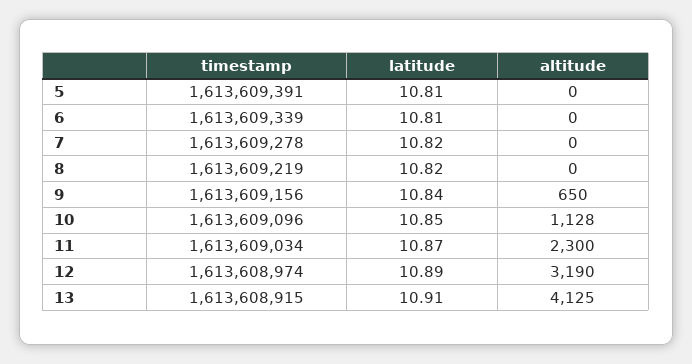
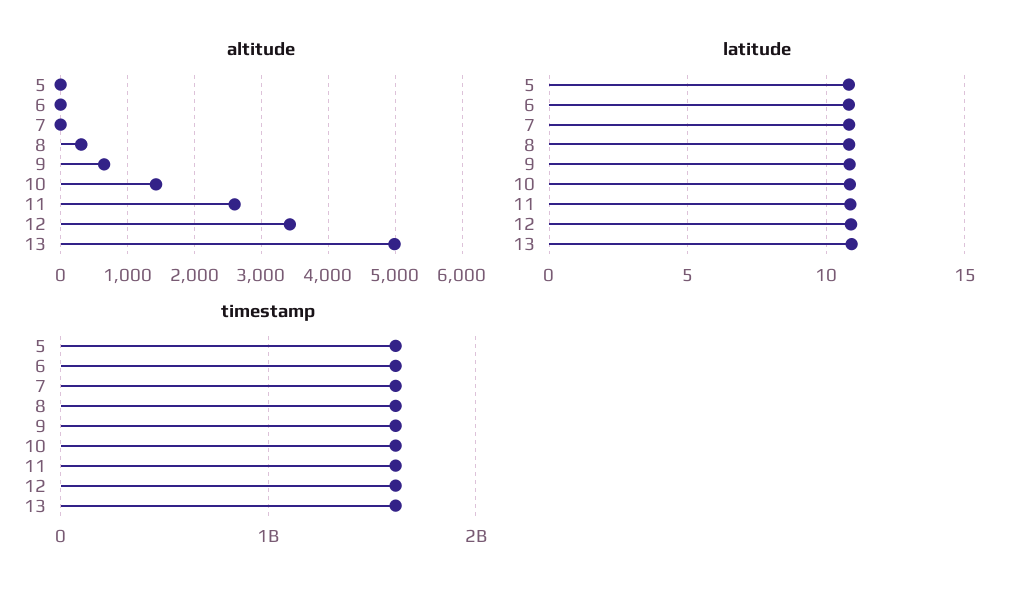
  {
    "timestamp": {
      "5": 1613609391,
      "6": 1613609339,
      "7": 1613609278,
      "8": 1613609219,
      "9": 1613609156,
      "10": 1613609096,
      "11": 1613609034,
      "12": 1613608974,
      "13": 1613608915
    },
    "latitude": {
      "5": 10.81,
      "6": 10.81,
      "7": 10.82,
      "8": 10.82,
      "9": 10.84,
      "10": 10.85,
      "11": 10.87,
      "12": 10.89,
      "13": 10.91
    },
    "altitude": {
      "5": 0,
      "6": 0,
      "7": 0,
-     "8": 0,
+     "8": 300,
      "9": 650,
-     "10": 1128,
+     "10": 1400,
-     "11": 2300,
+     "11": 2600,
-     "12": 3190,
+     "12": 3400,
-     "13": 4125
+     "13": 5000
    }
  }

